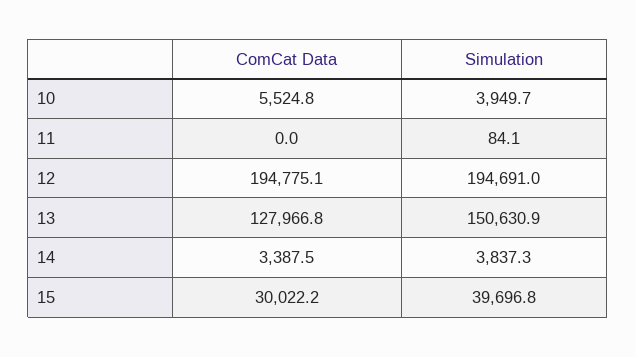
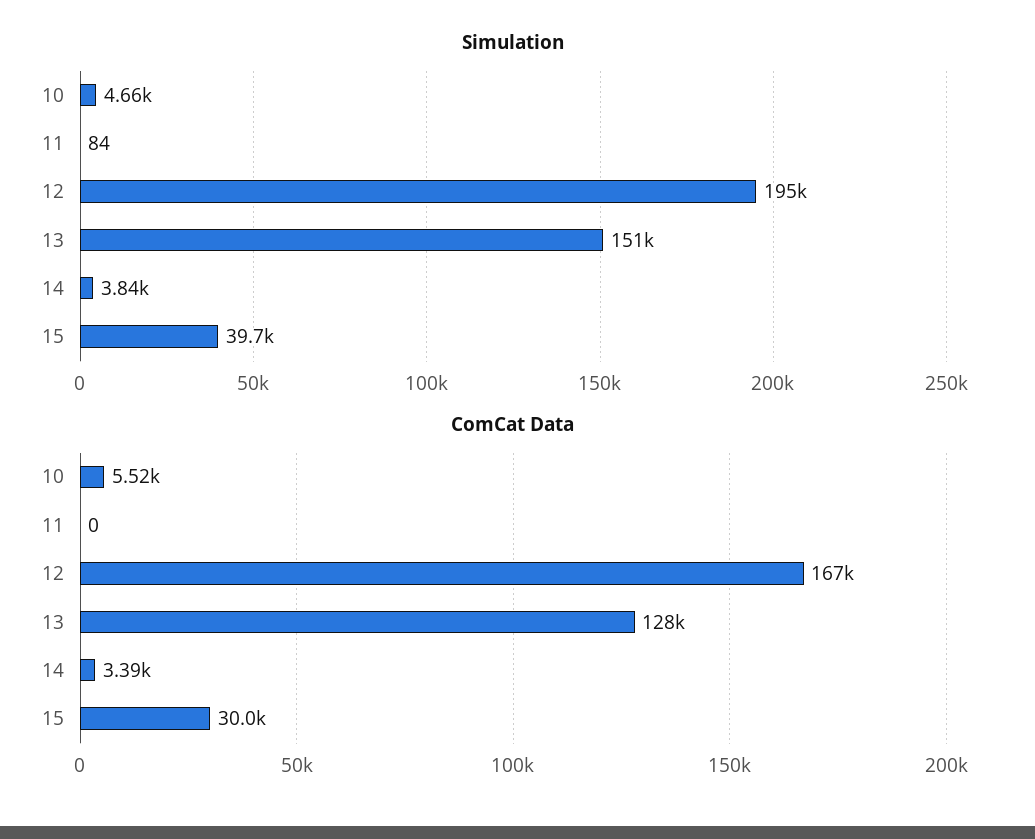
  {
    "ComCat Data": {
      "10": 5524.8,
      "11": 0,
-     "12": 194775.1,
+     "12": 167000,
      "13": 127966.8,
      "14": 3387.5,
      "15": 30022.2
    },
    "Simulation": {
-     "10": 3949.7,
+     "10": 4660,
      "11": 84.1,
      "12": 194691,
      "13": 150630.9,
      "14": 3837.3,
      "15": 39696.8
    }
  }

